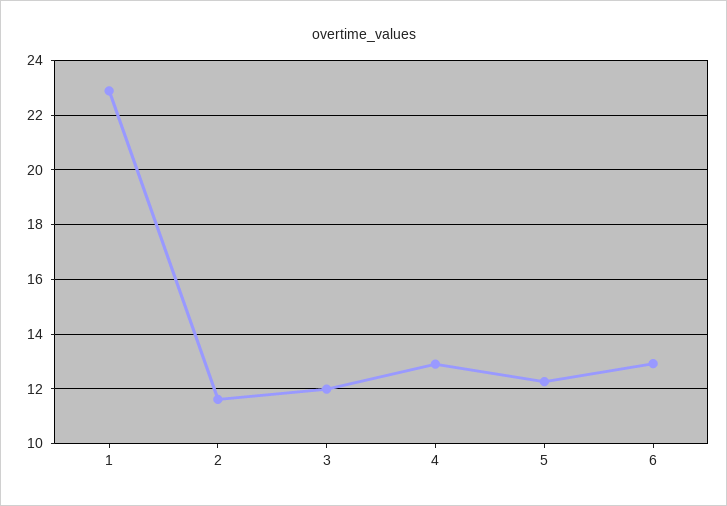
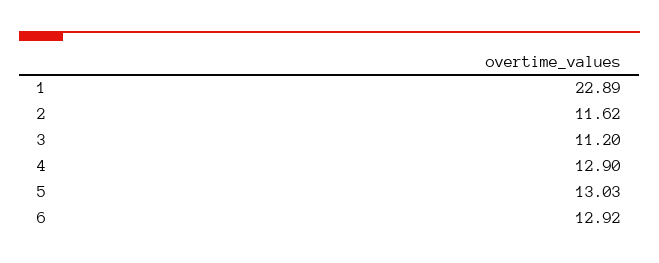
  {
    "1": 22.89,
    "2": 11.62,
-   "3": 12,
+   "3": 11.2,
    "4": 12.9,
-   "5": 12.25,
+   "5": 13.03,
    "6": 12.92
  }

